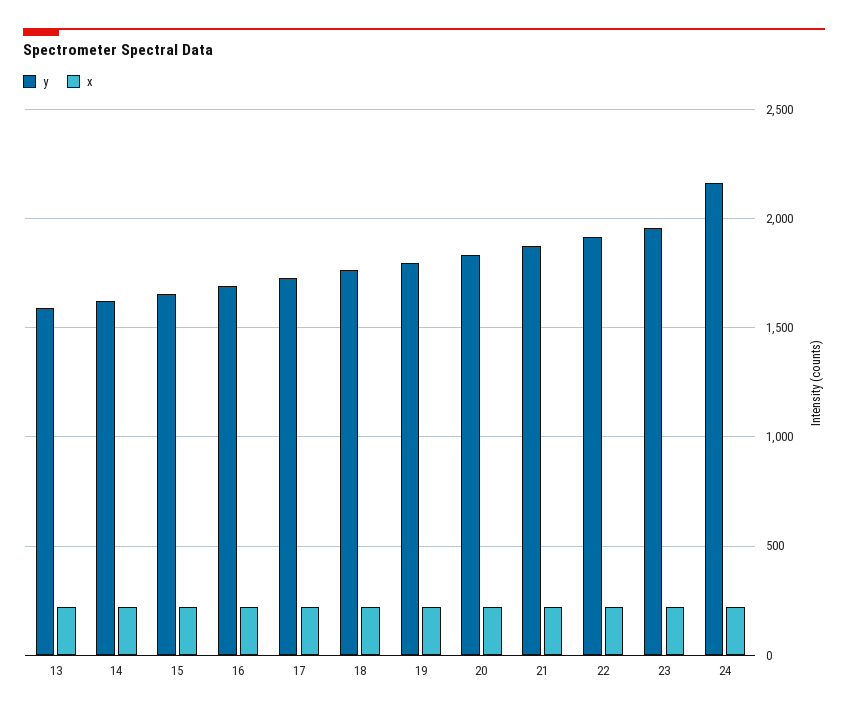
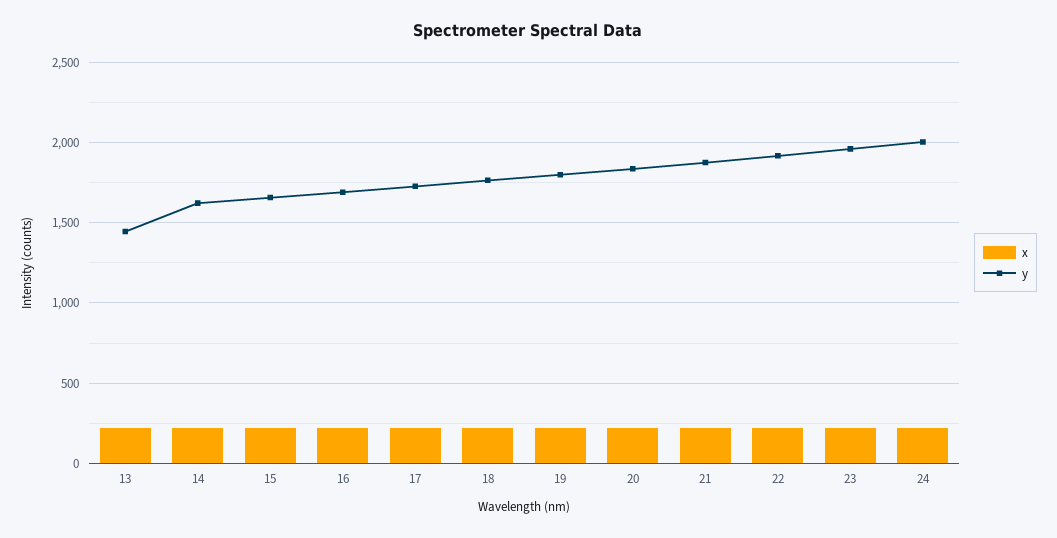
  {
    "y": {
-     "13": 1600,
+     "13": 1450,
      "14": 1600,
      "15": 1650,
      "16": 1700,
      "17": 1750,
      "18": 1750,
      "19": 1800,
      "20": 1850,
      "21": 1900,
      "22": 1900,
      "23": 1950,
-     "24": 2150
+     "24": 2000
    },
    "x": {
      "13": 200,
      "14": 200,
      "15": 200,
      "16": 200,
      "17": 200,
      "18": 200,
      "19": 200,
      "20": 200,
      "21": 200,
      "22": 200,
      "23": 200,
      "24": 200
    }
  }

